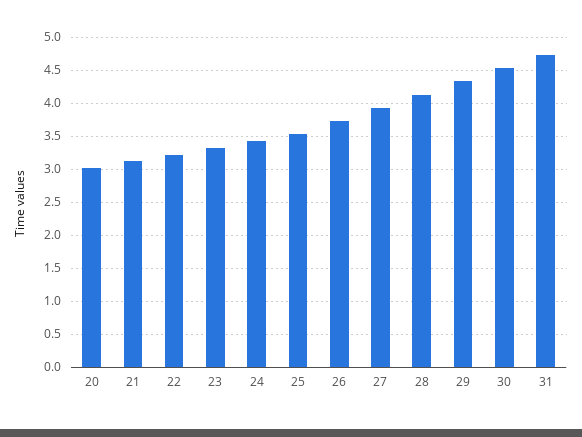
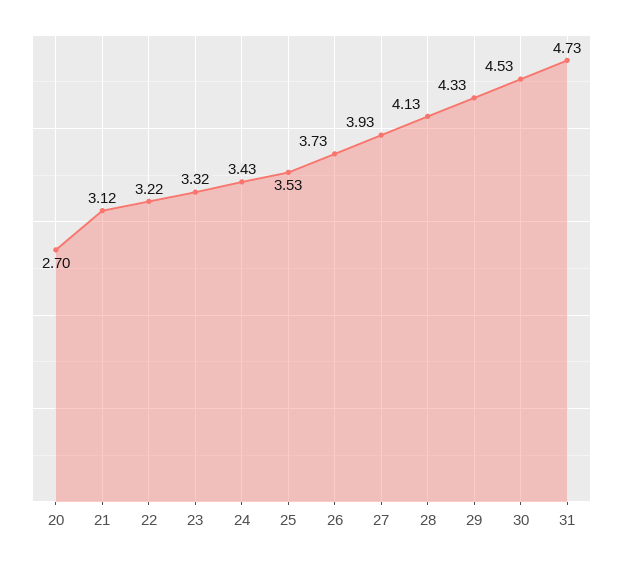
  {
-   "20": 3,
+   "20": 2.7,
    "21": 3.12,
    "22": 3.22,
    "23": 3.32,
    "24": 3.43,
    "25": 3.53,
    "26": 3.73,
    "27": 3.93,
    "28": 4.13,
    "29": 4.33,
    "30": 4.53,
    "31": 4.73
  }

